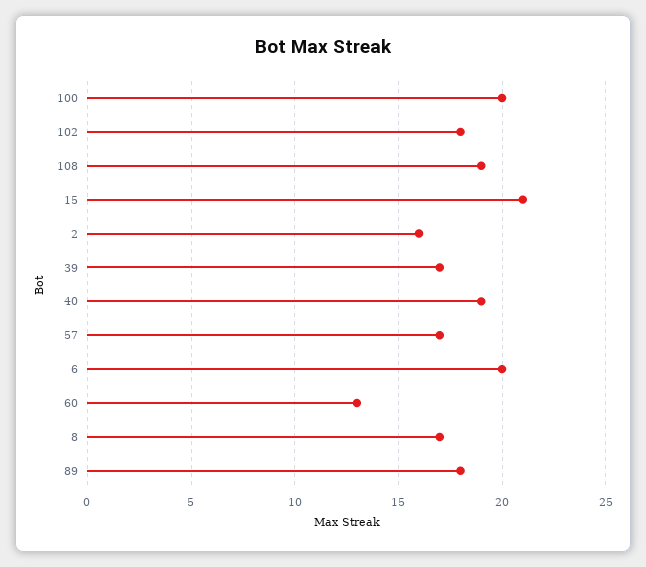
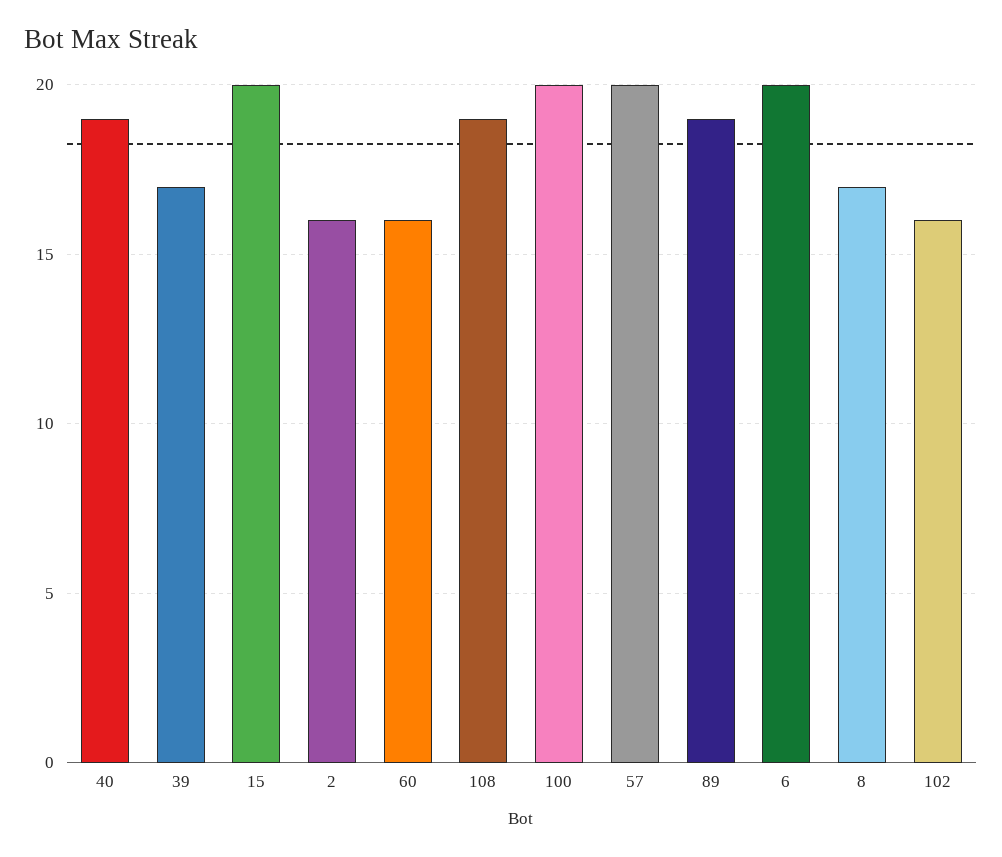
  {
    "100": 20,
-   "102": 18,
+   "102": 16,
    "108": 19,
-   "15": 21,
+   "15": 20,
    "2": 16,
    "39": 17,
    "40": 19,
-   "57": 17,
+   "57": 20,
    "6": 20,
-   "60": 13,
+   "60": 16,
    "8": 17,
-   "89": 18
+   "89": 19
  }

